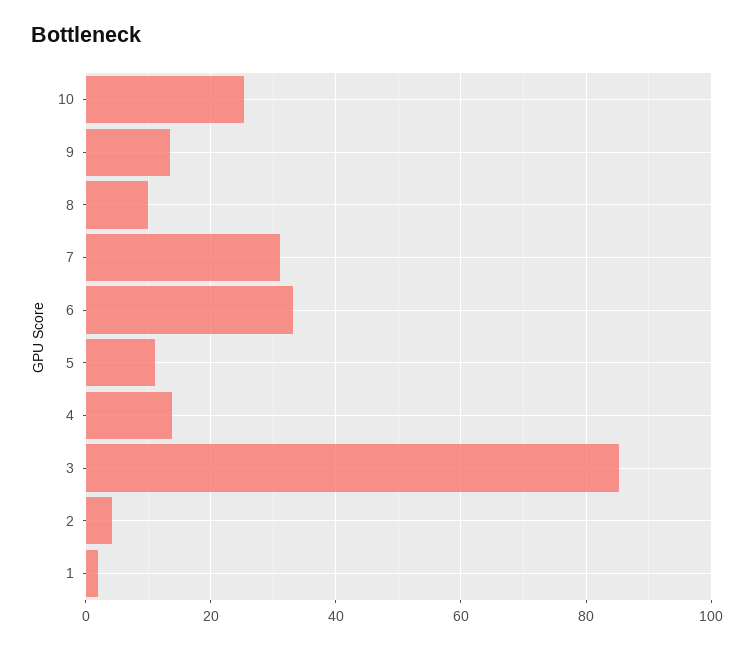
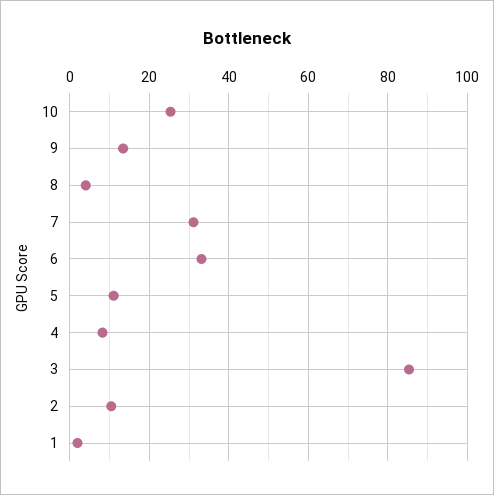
  {
    "10": 26,
    "9": 14,
-   "8": 10,
+   "8": 4,
    "7": 32,
    "6": 34,
    "5": 12,
-   "4": 14,
+   "4": 8,
    "3": 86,
-   "2": 4,
+   "2": 10,
    "1": 2
  }

